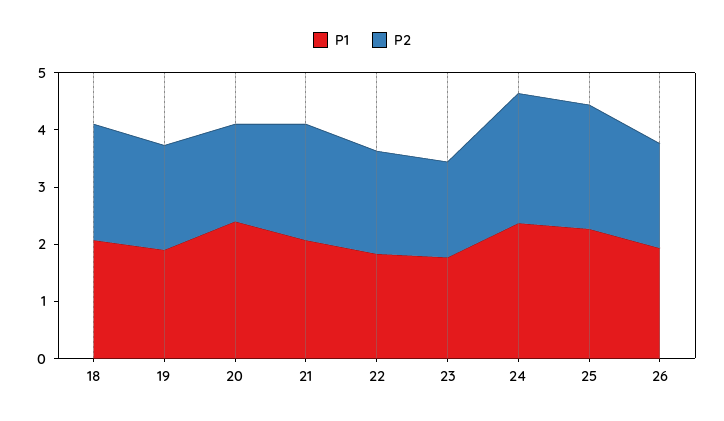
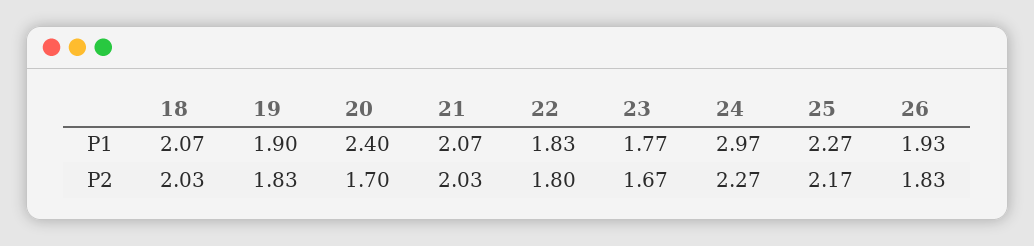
  {
    "P1": {
      "18": 2.07,
      "19": 1.9,
      "20": 2.4,
      "21": 2.07,
      "22": 1.83,
      "23": 1.77,
-     "24": 2.4,
+     "24": 2.97,
      "25": 2.27,
      "26": 1.93
    },
    "P2": {
      "18": 2.03,
      "19": 1.83,
      "20": 1.7,
      "21": 2.03,
      "22": 1.8,
      "23": 1.67,
      "24": 2.27,
      "25": 2.17,
      "26": 1.83
    }
  }

